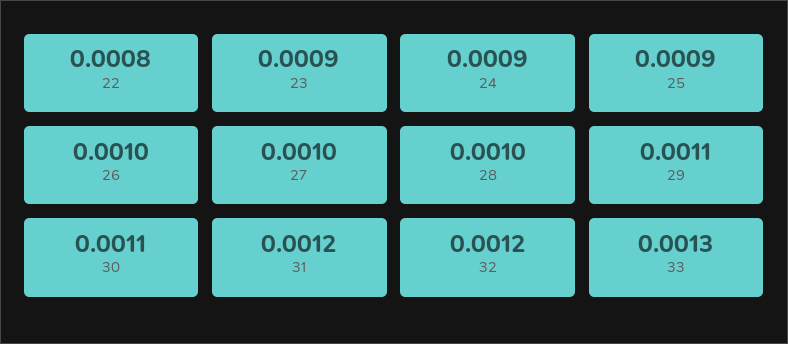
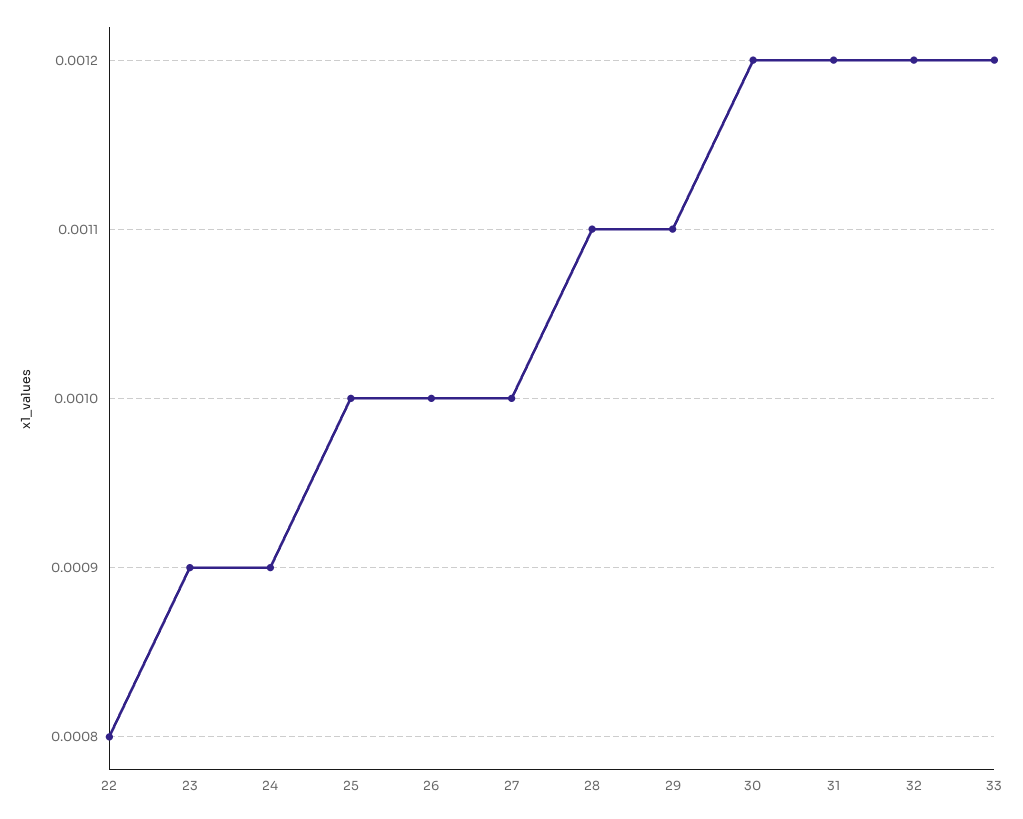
  {
    "22": 0.0008,
    "23": 0.0009,
    "24": 0.0009,
-   "25": 0.0009,
+   "25": 0.001,
    "26": 0.001,
    "27": 0.001,
-   "28": 0.001,
+   "28": 0.0011,
    "29": 0.0011,
-   "30": 0.0011,
+   "30": 0.0012,
    "31": 0.0012,
    "32": 0.0012,
-   "33": 0.0013
+   "33": 0.0012
  }

